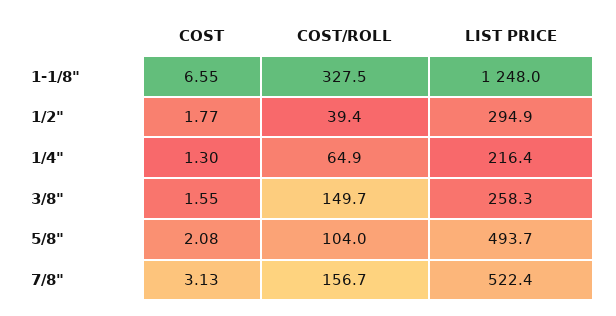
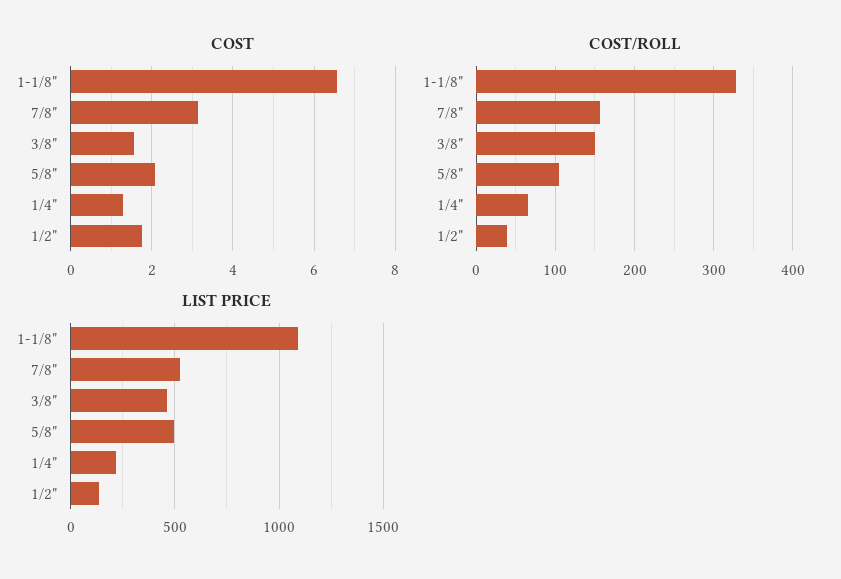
  {
    "COST": {
      "1-1/8\"": 6.55,
      "1/2\"": 1.77,
      "1/4\"": 1.3,
      "3/8\"": 1.55,
      "5/8\"": 2.08,
      "7/8\"": 3.13
    },
    "COST/ROLL": {
      "1-1/8\"": 327.5,
      "1/2\"": 39.4,
      "1/4\"": 64.9,
      "3/8\"": 149.7,
      "5/8\"": 104,
      "7/8\"": 156.7
    },
    "LIST PRICE": {
-     "1-1/8\"": 1248,
+     "1-1/8\"": 1100,
-     "1/2\"": 294.9,
+     "1/2\"": 150,
      "1/4\"": 216.4,
-     "3/8\"": 258.3,
+     "3/8\"": 450,
      "5/8\"": 493.7,
      "7/8\"": 522.4
    }
  }

